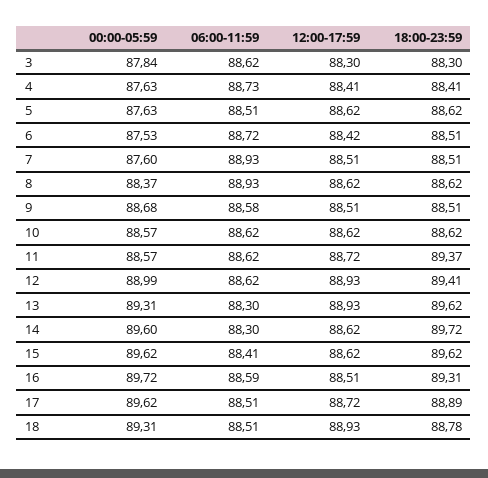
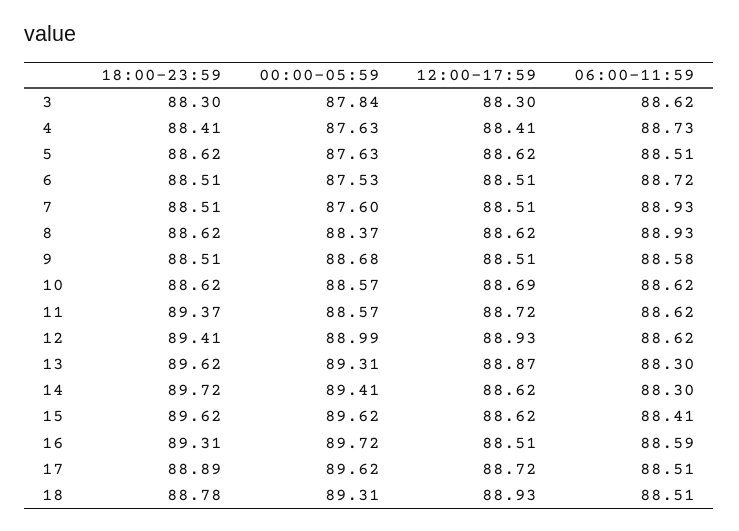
  {
    "00:00-05:59": {
      "3": 87.84,
      "4": 87.63,
      "5": 87.63,
      "6": 87.53,
      "7": 87.6,
      "8": 88.37,
      "9": 88.68,
      "10": 88.57,
      "11": 88.57,
      "12": 88.99,
      "13": 89.31,
-     "14": 89.6,
+     "14": 89.41,
      "15": 89.62,
      "16": 89.72,
      "17": 89.62,
      "18": 89.31
    },
    "06:00-11:59": {
      "3": 88.62,
      "4": 88.73,
      "5": 88.51,
      "6": 88.72,
      "7": 88.93,
      "8": 88.93,
      "9": 88.58,
      "10": 88.62,
      "11": 88.62,
      "12": 88.62,
      "13": 88.3,
      "14": 88.3,
      "15": 88.41,
      "16": 88.59,
      "17": 88.51,
      "18": 88.51
    },
    "12:00-17:59": {
      "3": 88.3,
      "4": 88.41,
      "5": 88.62,
-     "6": 88.42,
+     "6": 88.51,
      "7": 88.51,
      "8": 88.62,
      "9": 88.51,
-     "10": 88.62,
+     "10": 88.69,
      "11": 88.72,
      "12": 88.93,
-     "13": 88.93,
+     "13": 88.87,
      "14": 88.62,
      "15": 88.62,
      "16": 88.51,
      "17": 88.72,
      "18": 88.93
    },
    "18:00-23:59": {
      "3": 88.3,
      "4": 88.41,
      "5": 88.62,
      "6": 88.51,
      "7": 88.51,
      "8": 88.62,
      "9": 88.51,
      "10": 88.62,
      "11": 89.37,
      "12": 89.41,
      "13": 89.62,
      "14": 89.72,
      "15": 89.62,
      "16": 89.31,
      "17": 88.89,
      "18": 88.78
    }
  }

